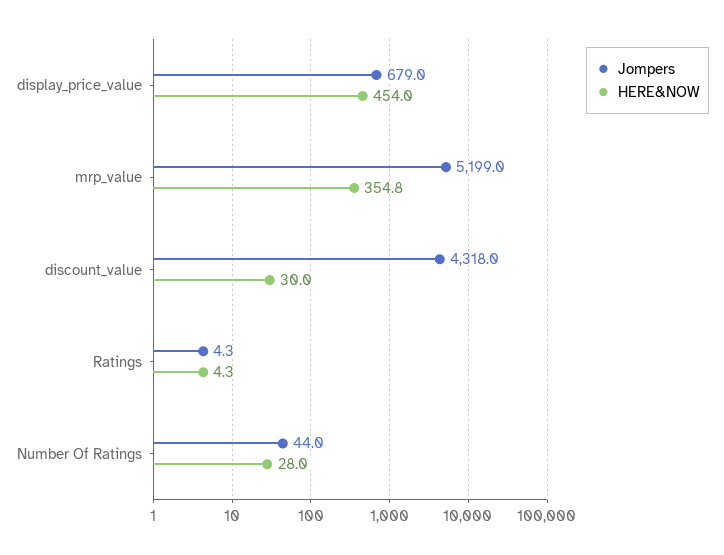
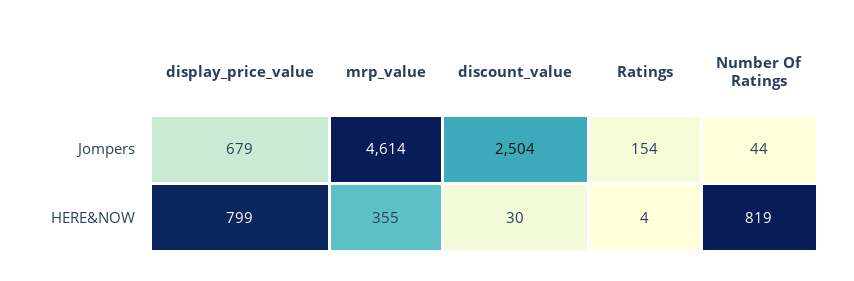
  {
    "Jompers": {
      "display_price_value": 679,
-     "mrp_value": 5199,
+     "mrp_value": 4614,
-     "discount_value": 4318,
+     "discount_value": 2504,
-     "Ratings": 4.3,
+     "Ratings": 154,
      "Number Of Ratings": 44
    },
    "HERE&NOW": {
-     "display_price_value": 454,
+     "display_price_value": 799,
      "mrp_value": 354.8,
      "discount_value": 30,
      "Ratings": 4.3,
-     "Number Of Ratings": 28
+     "Number Of Ratings": 819
    }
  }

